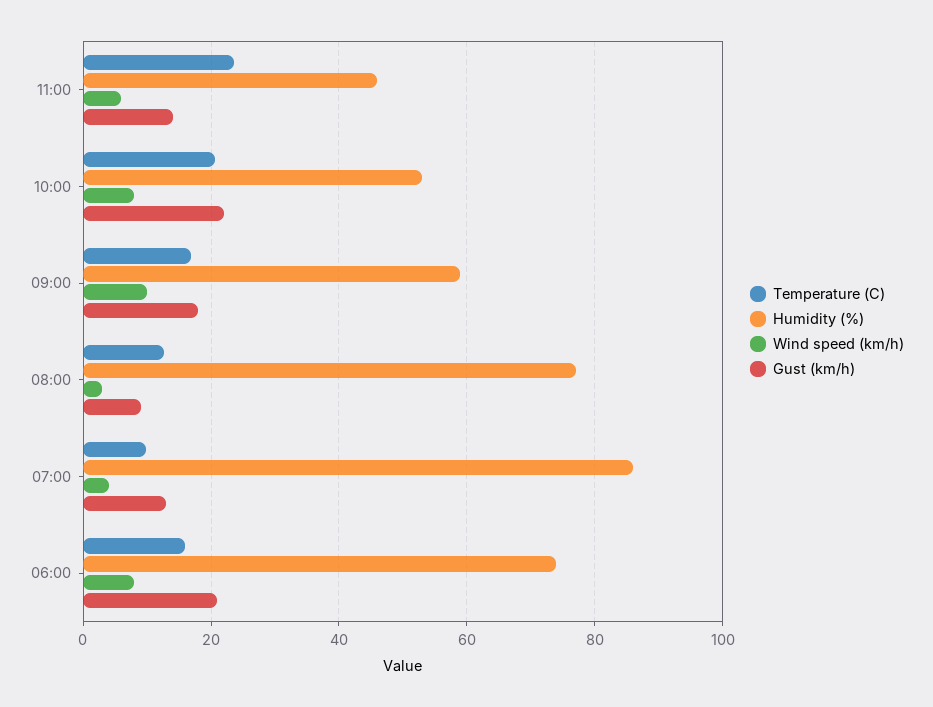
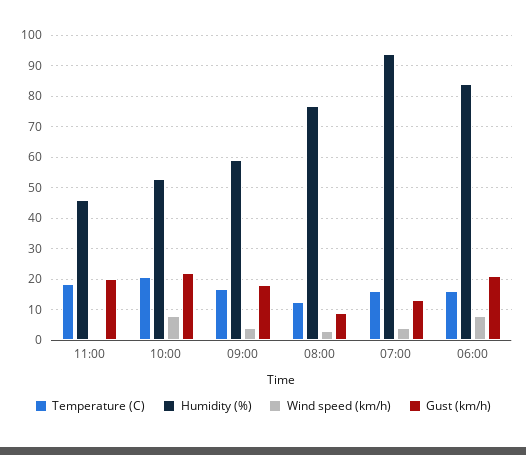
  {
    "Temperature (C)": {
-     "11:00": 24,
+     "11:00": 18,
      "10:00": 20,
      "09:00": 16,
      "08:00": 12,
-     "07:00": 10,
+     "07:00": 16,
      "06:00": 16
    },
    "Humidity (%)": {
      "11:00": 46,
      "10:00": 54,
      "09:00": 60,
      "08:00": 78,
-     "07:00": 86,
+     "07:00": 94,
-     "06:00": 74
+     "06:00": 84
    },
    "Wind speed (km/h)": {
-     "11:00": 6,
+     "11:00": 0,
      "10:00": 8,
-     "09:00": 10,
+     "09:00": 4,
      "08:00": 4,
      "07:00": 4,
      "06:00": 8
    },
    "Gust (km/h)": {
-     "11:00": 14,
+     "11:00": 20,
      "10:00": 22,
      "09:00": 18,
      "08:00": 10,
      "07:00": 14,
      "06:00": 22
    }
  }

